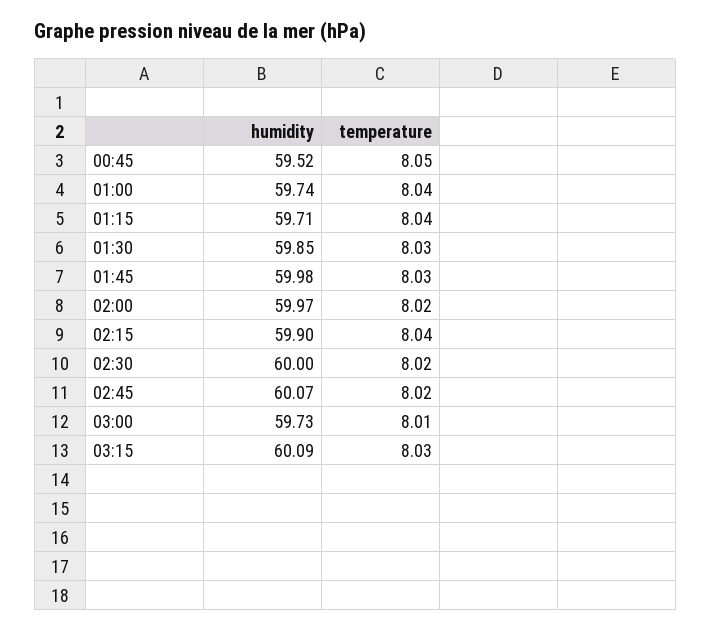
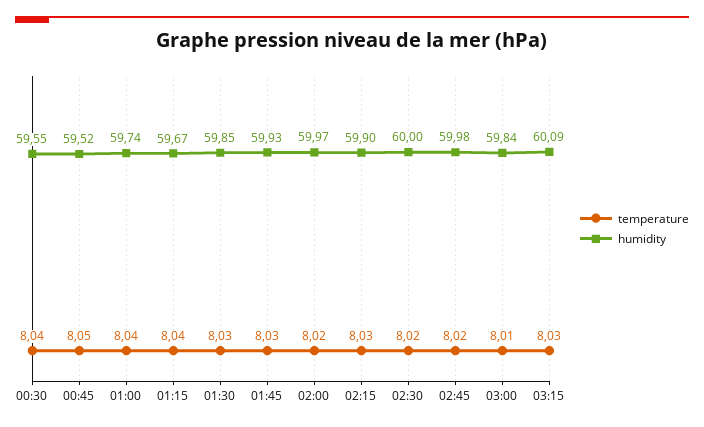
  {
    "humidity": {
      "00:45": 59.52,
      "01:00": 59.74,
-     "01:15": 59.71,
+     "01:15": 59.67,
      "01:30": 59.85,
-     "01:45": 59.98,
+     "01:45": 59.93,
      "02:00": 59.97,
      "02:15": 59.9,
      "02:30": 60,
-     "02:45": 60.07,
+     "02:45": 59.98,
-     "03:00": 59.73,
+     "03:00": 59.84,
-     "03:15": 60.09
+     "03:15": 60.09,
+     "00:30": 59.55
    },
    "temperature": {
      "00:45": 8.05,
      "01:00": 8.04,
      "01:15": 8.04,
      "01:30": 8.03,
      "01:45": 8.03,
      "02:00": 8.02,
-     "02:15": 8.04,
+     "02:15": 8.03,
      "02:30": 8.02,
      "02:45": 8.02,
      "03:00": 8.01,
-     "03:15": 8.03
+     "03:15": 8.03,
+     "00:30": 8.04
    }
  }

